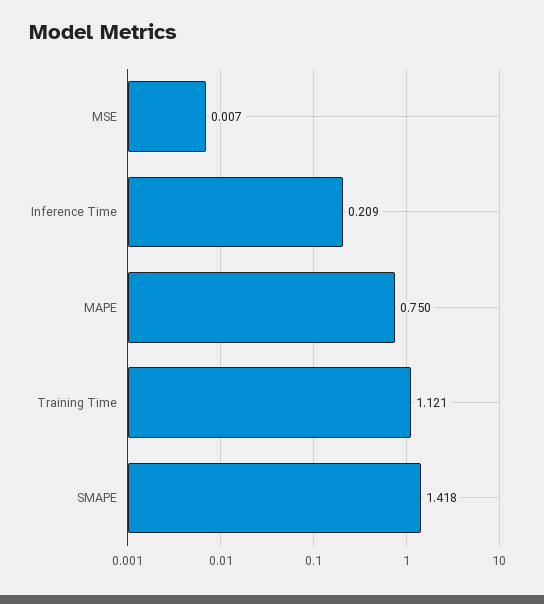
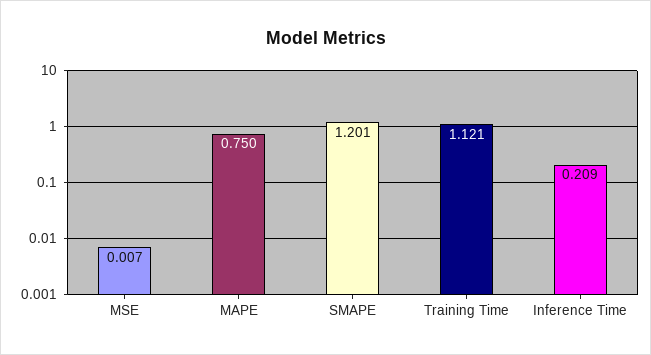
  {
    "MSE": 0.007,
    "Inference Time": 0.209,
    "MAPE": 0.75,
    "Training Time": 1.121,
-   "SMAPE": 1.418
+   "SMAPE": 1.201
  }

